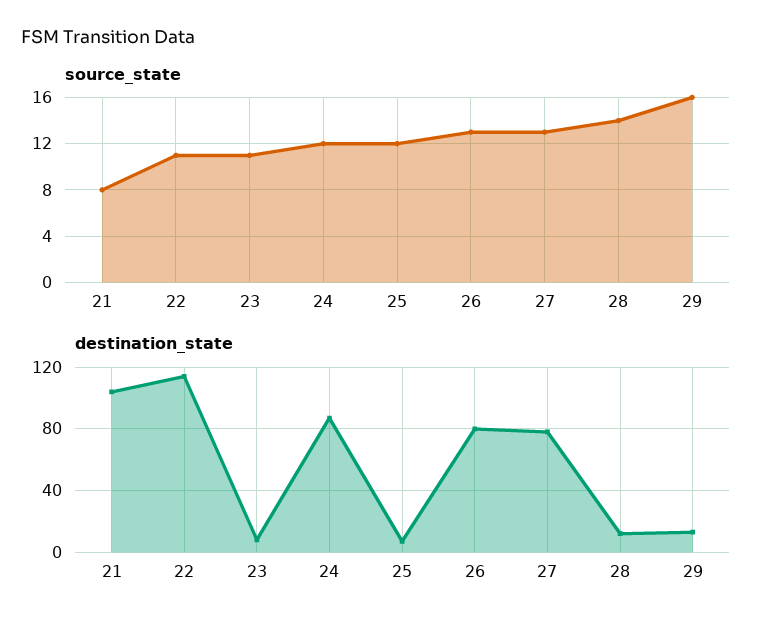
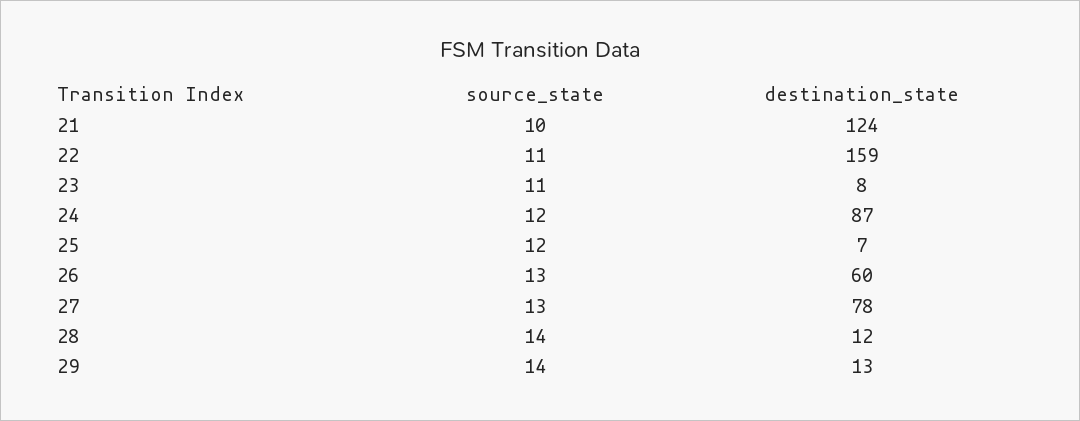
  {
    "source_state": {
-     "21": 8,
+     "21": 10,
      "22": 11,
      "23": 11,
      "24": 12,
      "25": 12,
      "26": 13,
      "27": 13,
      "28": 14,
-     "29": 16
+     "29": 14
    },
    "destination_state": {
-     "21": 105,
+     "21": 124,
-     "22": 115,
+     "22": 159,
      "23": 8,
      "24": 87,
      "25": 7,
-     "26": 80,
+     "26": 60,
      "27": 78,
      "28": 12,
      "29": 13
    }
  }

